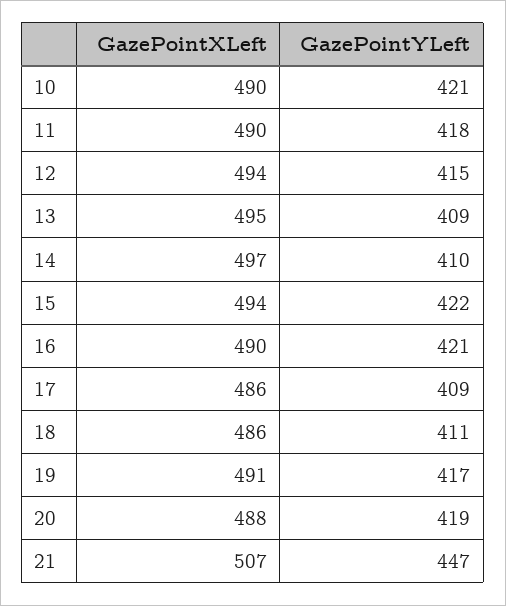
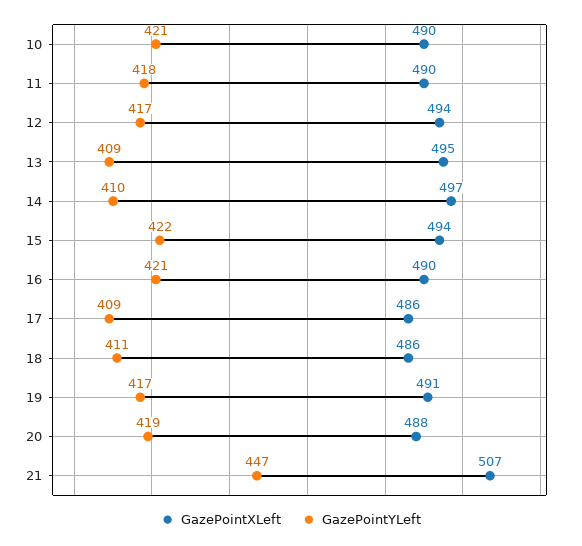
  {
    "GazePointXLeft": {
      "10": 490,
      "11": 490,
      "12": 494,
      "13": 495,
      "14": 497,
      "15": 494,
      "16": 490,
      "17": 486,
      "18": 486,
      "19": 491,
      "20": 488,
      "21": 507
    },
    "GazePointYLeft": {
      "10": 421,
      "11": 418,
-     "12": 415,
+     "12": 417,
      "13": 409,
      "14": 410,
      "15": 422,
      "16": 421,
      "17": 409,
      "18": 411,
      "19": 417,
      "20": 419,
      "21": 447
    }
  }

